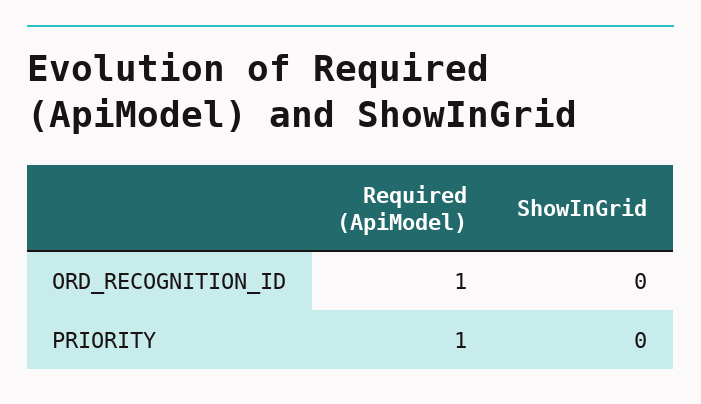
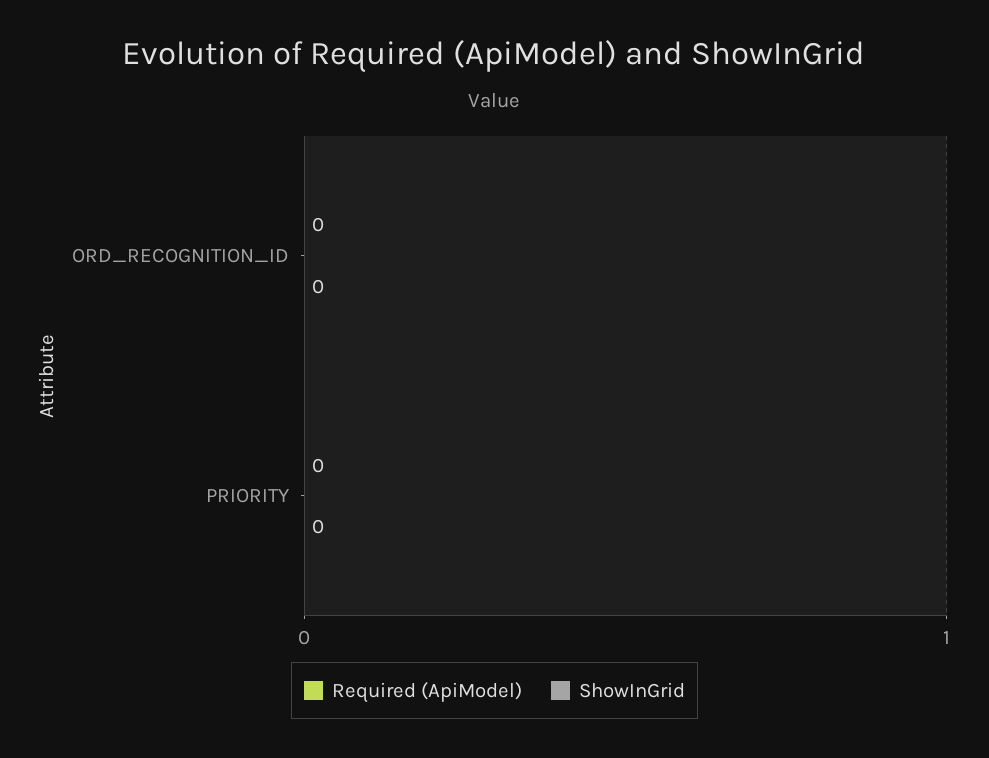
  {
    "Required (ApiModel)": {
-     "ORD_RECOGNITION_ID": 1,
+     "ORD_RECOGNITION_ID": 0,
-     "PRIORITY": 1
+     "PRIORITY": 0
    },
    "ShowInGrid": {
      "ORD_RECOGNITION_ID": 0,
      "PRIORITY": 0
    }
  }

